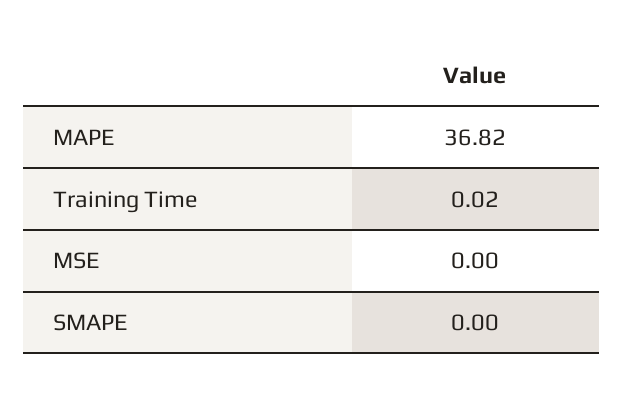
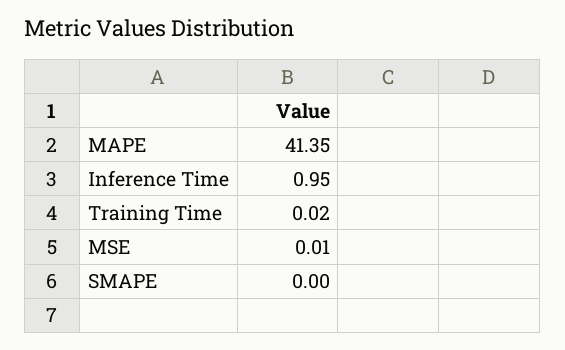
  {
-   "MAPE": 36.82,
+   "MAPE": 41.35,
    "Training Time": 0.02,
-   "MSE": 0,
+   "MSE": 0.01,
-   "SMAPE": 0
+   "SMAPE": 0,
+   "Inference Time": 0.95
  }

